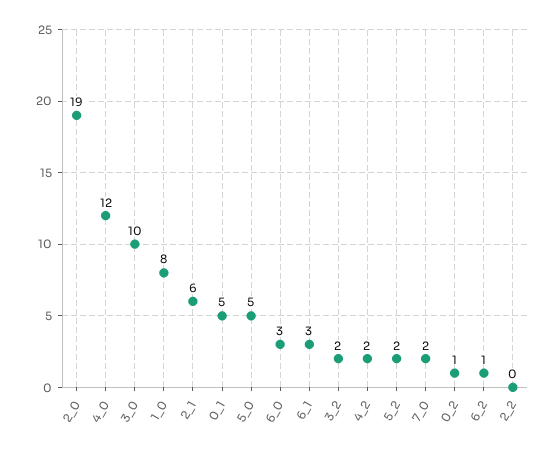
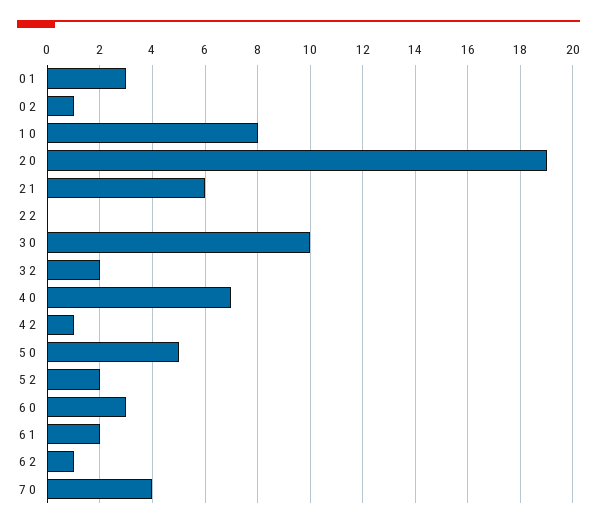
  {
    "2_0": 19,
-   "4_0": 12,
+   "4_0": 7,
    "3_0": 10,
    "1_0": 8,
    "2_1": 6,
-   "0_1": 5,
+   "0_1": 3,
    "5_0": 5,
    "6_0": 3,
-   "6_1": 3,
+   "6_1": 2,
    "3_2": 2,
-   "4_2": 2,
+   "4_2": 1,
    "5_2": 2,
-   "7_0": 2,
+   "7_0": 4,
    "0_2": 1,
    "6_2": 1,
    "2_2": 0
  }

